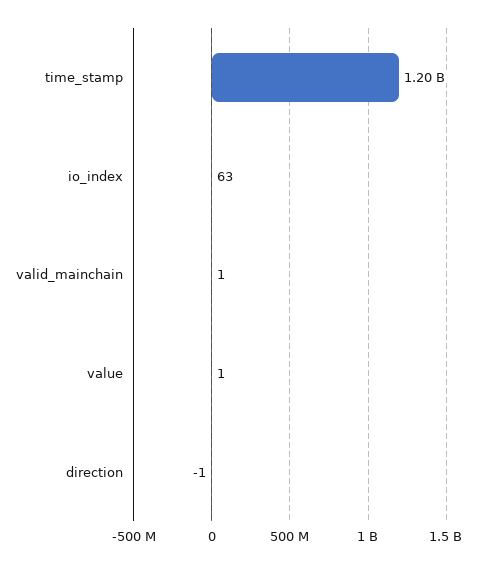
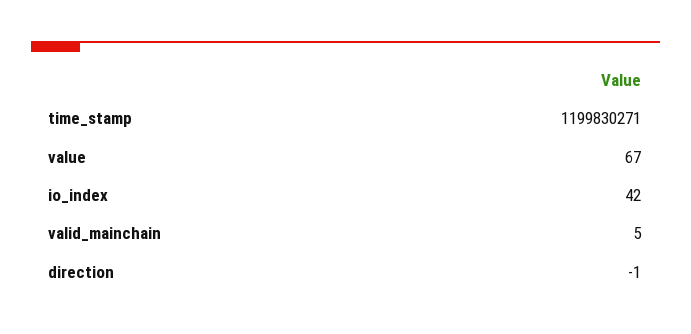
  {
    "time_stamp": 1199830271,
-   "io_index": 63,
+   "io_index": 42,
-   "valid_mainchain": 1,
+   "valid_mainchain": 5,
-   "value": 1,
+   "value": 67,
    "direction": -1
  }

